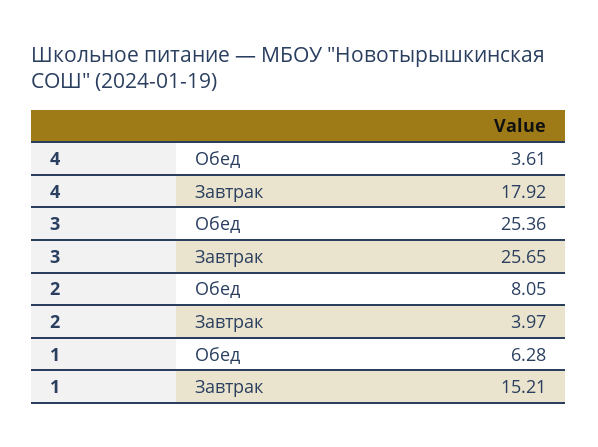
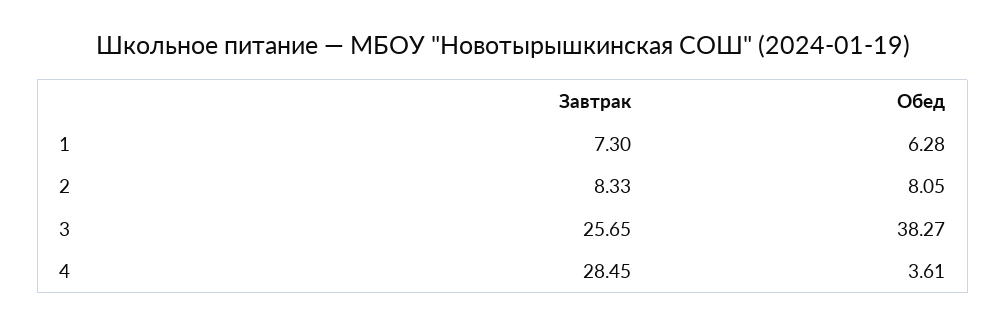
  {
    "4": {
      "Обед": 3.61,
-     "Завтрак": 17.92
+     "Завтрак": 28.45
    },
    "3": {
-     "Обед": 25.36,
+     "Обед": 38.27,
      "Завтрак": 25.65
    },
    "2": {
      "Обед": 8.05,
-     "Завтрак": 3.97
+     "Завтрак": 8.33
    },
    "1": {
      "Обед": 6.28,
-     "Завтрак": 15.21
+     "Завтрак": 7.3
    }
  }

